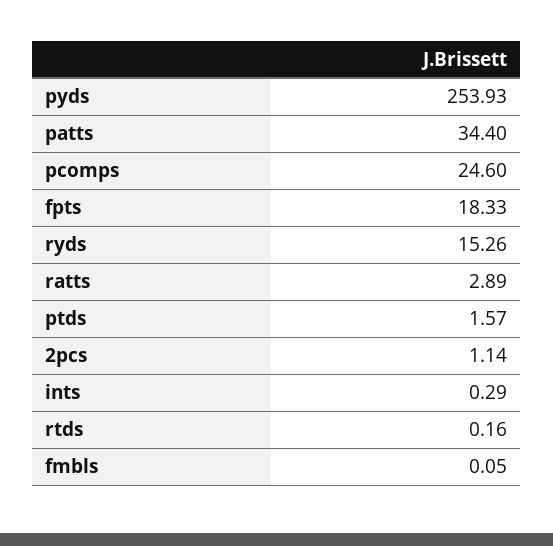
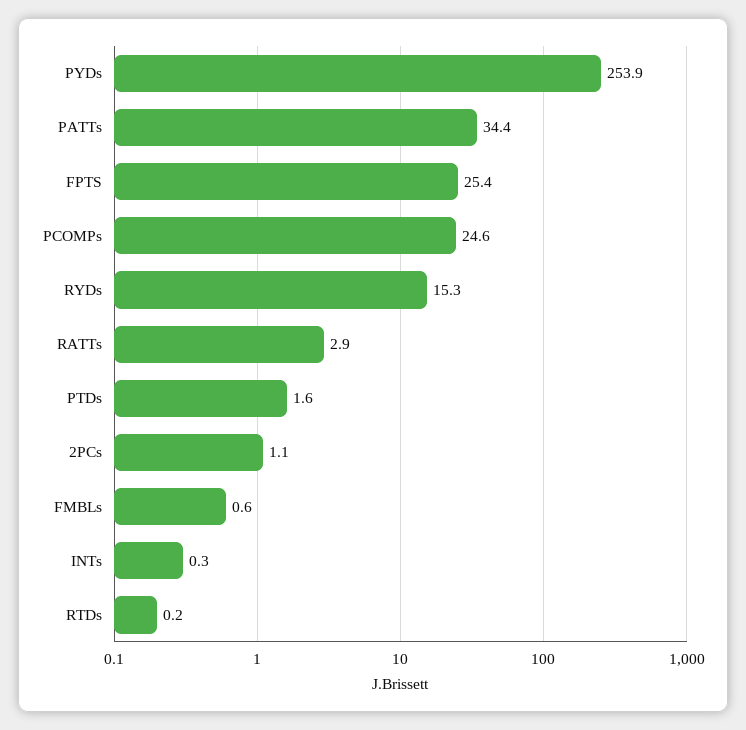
  {
    "pyds": 253.93,
    "patts": 34.4,
    "pcomps": 24.6,
-   "fpts": 18.33,
+   "fpts": 25.4,
    "ryds": 15.26,
    "ratts": 2.89,
    "ptds": 1.57,
    "2pcs": 1.14,
    "ints": 0.29,
    "rtds": 0.16,
-   "fmbls": 0.05
+   "fmbls": 0.6
  }

